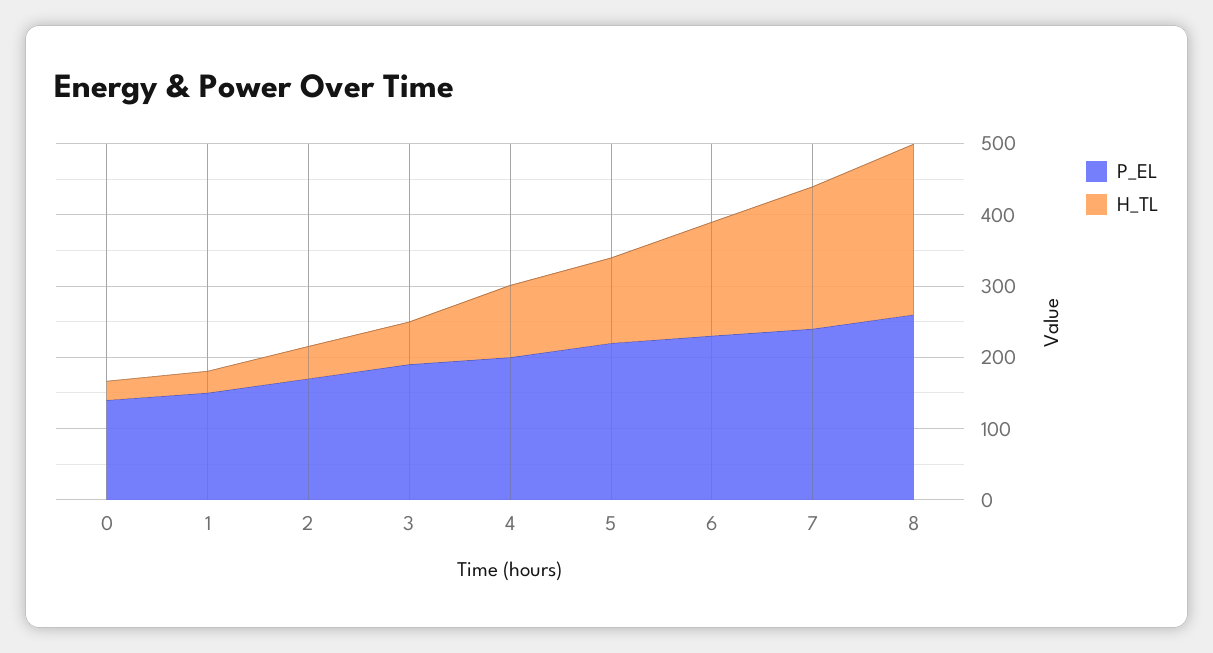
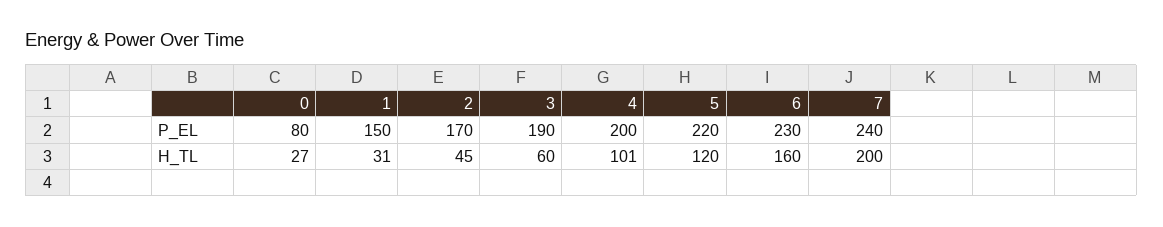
  {
    "P_EL": {
-     "0": 140,
+     "0": 80,
      "1": 150,
      "2": 170,
      "3": 190,
      "4": 200,
      "5": 220,
      "6": 230,
-     "7": 240,
+     "7": 240
-     "8": 260
    },
    "H_TL": {
      "0": 27,
      "1": 31,
      "2": 45,
      "3": 60,
      "4": 101,
      "5": 120,
      "6": 160,
-     "7": 200,
+     "7": 200
-     "8": 240
    }
  }

